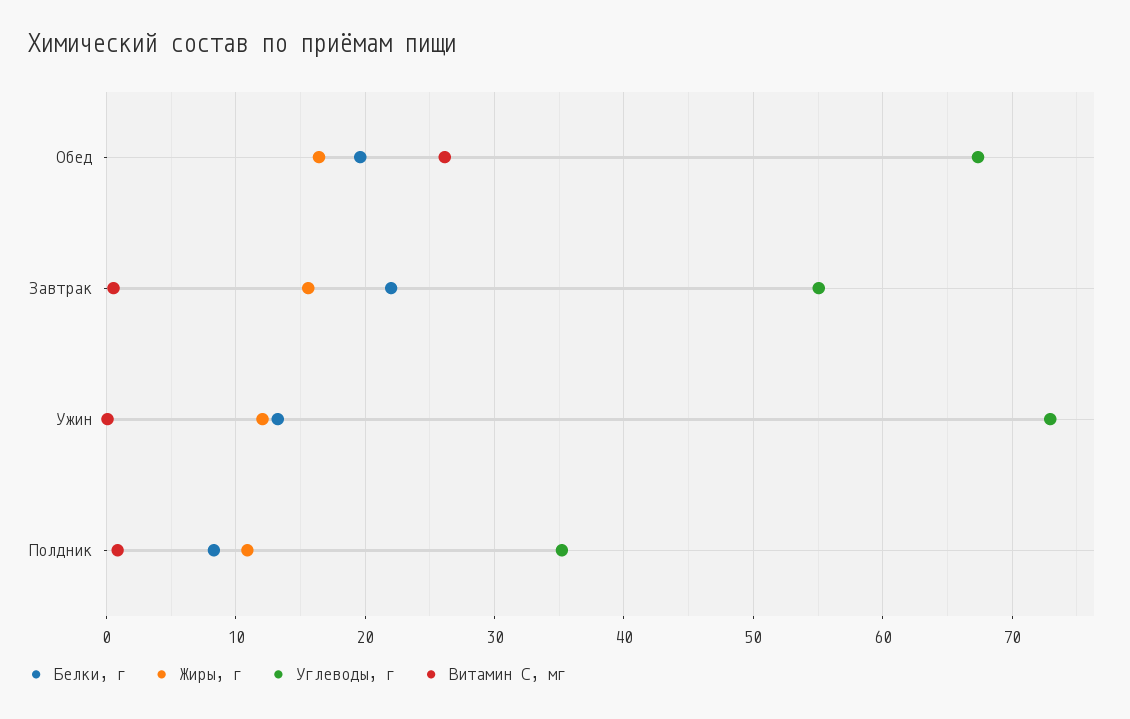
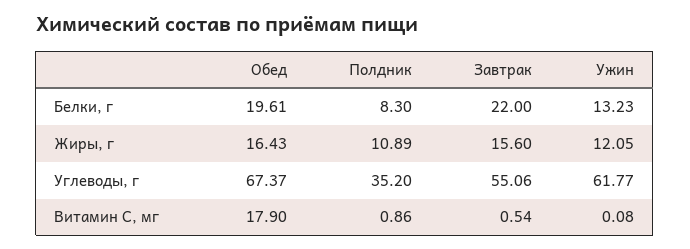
  {
    "Белки, г": {
      "Обед": 19.61,
      "Завтрак": 22,
      "Ужин": 13.23,
      "Полдник": 8.3
    },
    "Жиры, г": {
      "Обед": 16.43,
      "Завтрак": 15.6,
      "Ужин": 12.05,
      "Полдник": 10.89
    },
    "Углеводы, г": {
      "Обед": 67.37,
      "Завтрак": 55.06,
-     "Ужин": 73,
+     "Ужин": 61.77,
      "Полдник": 35.2
    },
    "Витамин С, мг": {
-     "Обед": 26,
+     "Обед": 17.9,
      "Завтрак": 0.54,
      "Ужин": 0.08,
      "Полдник": 0.86
    }
  }

